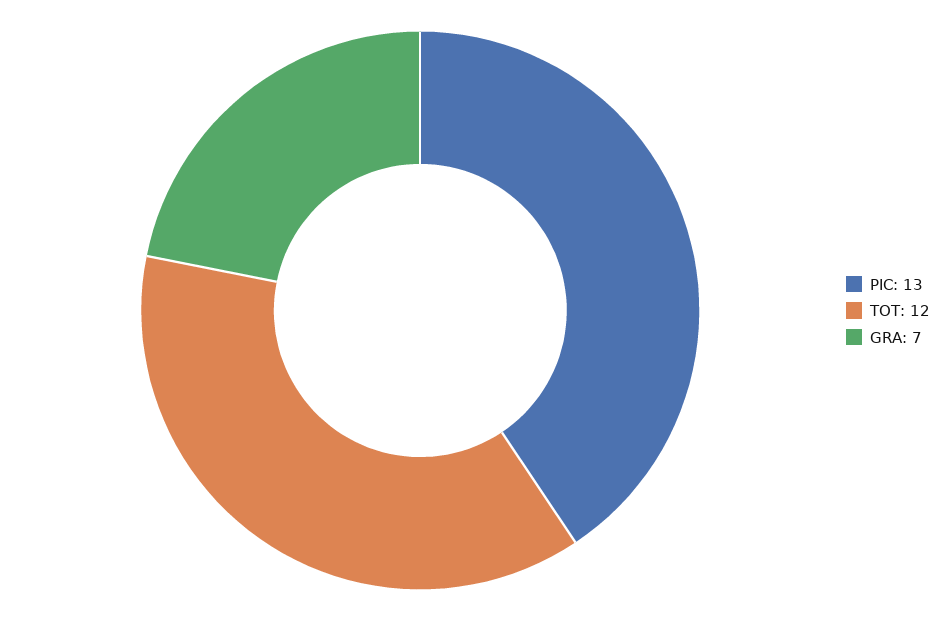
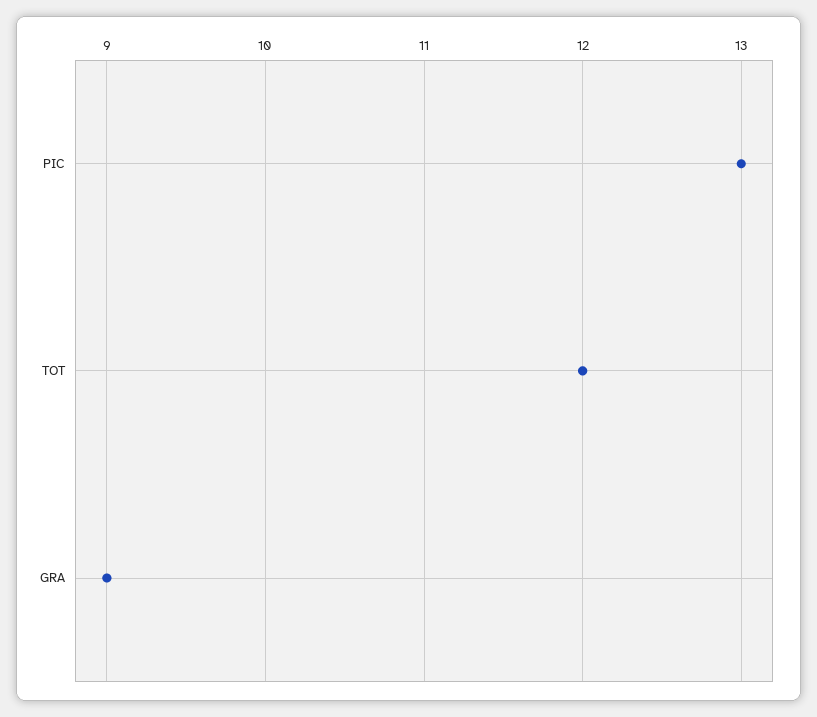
  {
    "PIC": 13,
    "TOT": 12,
-   "GRA": 7
+   "GRA": 9
  }

